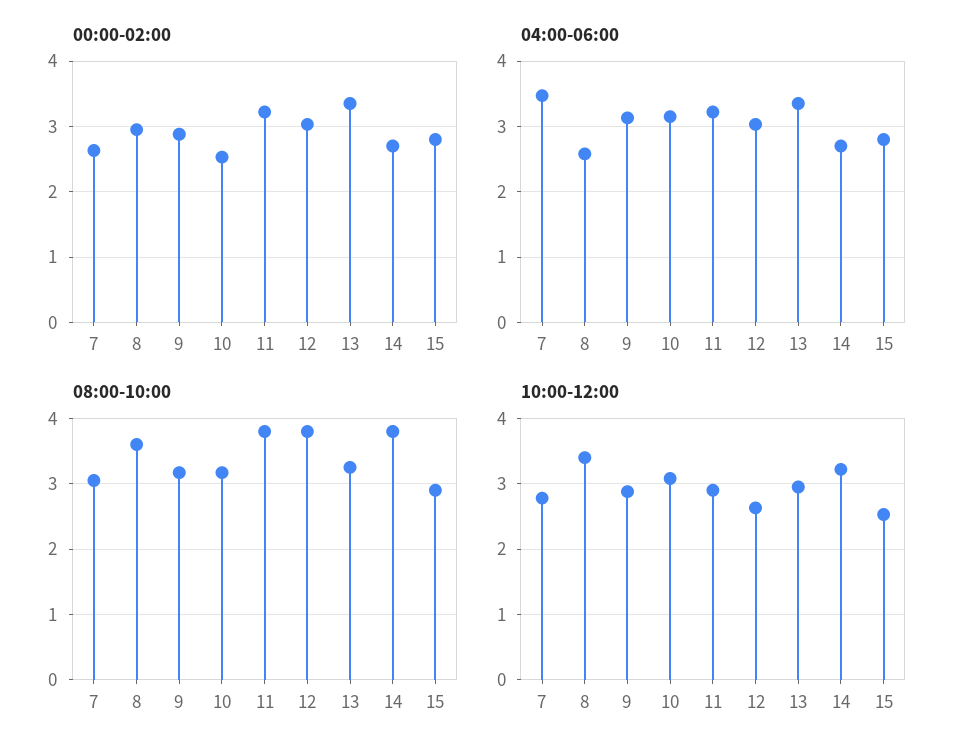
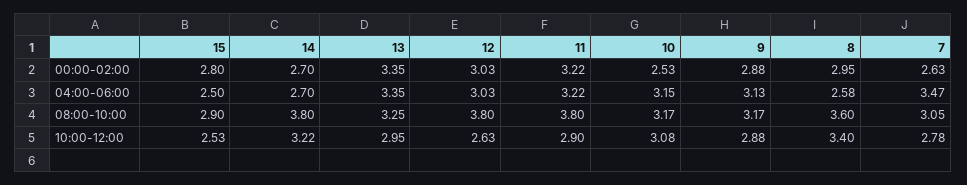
  {
    "00:00-02:00": {
      "7": 2.63,
      "8": 2.95,
      "9": 2.88,
      "10": 2.53,
      "11": 3.22,
      "12": 3.03,
      "13": 3.35,
      "14": 2.7,
      "15": 2.8
    },
    "04:00-06:00": {
      "7": 3.47,
      "8": 2.58,
      "9": 3.13,
      "10": 3.15,
      "11": 3.22,
      "12": 3.03,
      "13": 3.35,
      "14": 2.7,
-     "15": 2.8
+     "15": 2.5
    },
    "08:00-10:00": {
      "7": 3.05,
      "8": 3.6,
      "9": 3.17,
      "10": 3.17,
      "11": 3.8,
      "12": 3.8,
      "13": 3.25,
      "14": 3.8,
      "15": 2.9
    },
    "10:00-12:00": {
      "7": 2.78,
      "8": 3.4,
      "9": 2.88,
      "10": 3.08,
      "11": 2.9,
      "12": 2.63,
      "13": 2.95,
      "14": 3.22,
      "15": 2.53
    }
  }

